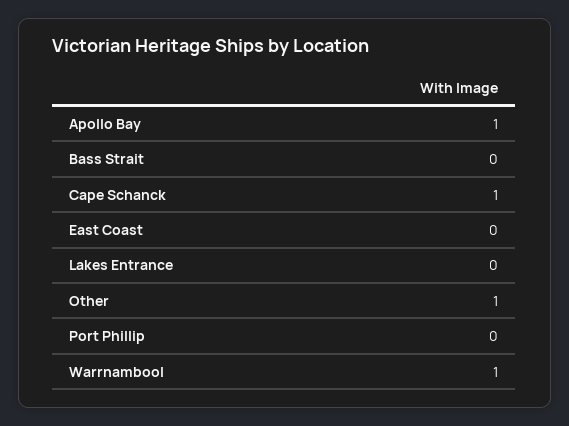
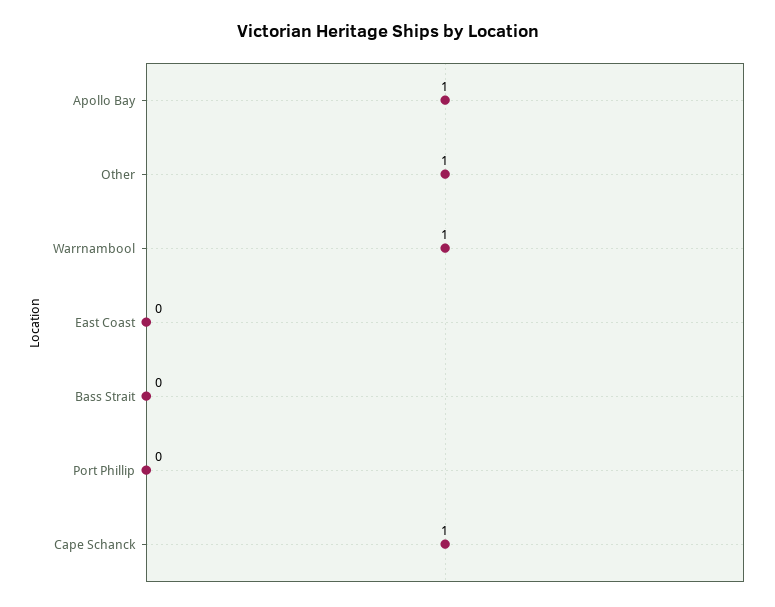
  {
    "Apollo Bay": 1,
    "Bass Strait": 0,
    "Cape Schanck": 1,
    "East Coast": 0,
-   "Lakes Entrance": 0,
    "Other": 1,
    "Port Phillip": 0,
    "Warrnambool": 1
  }

